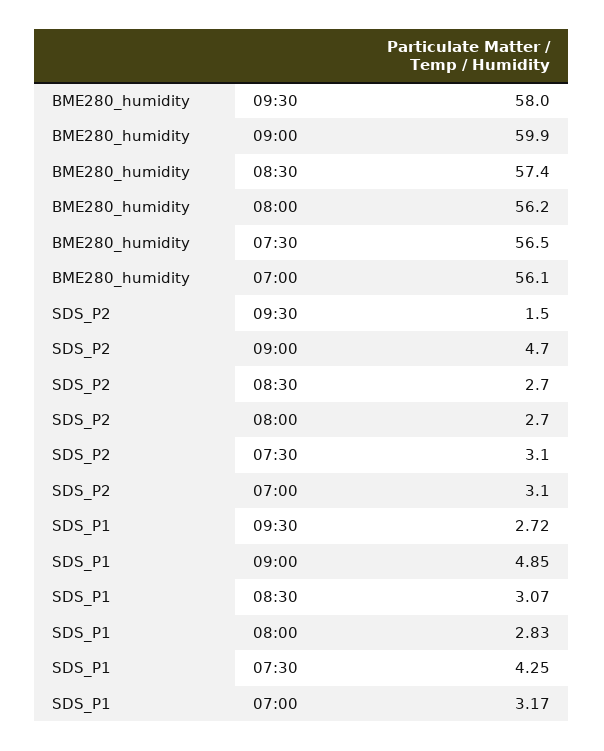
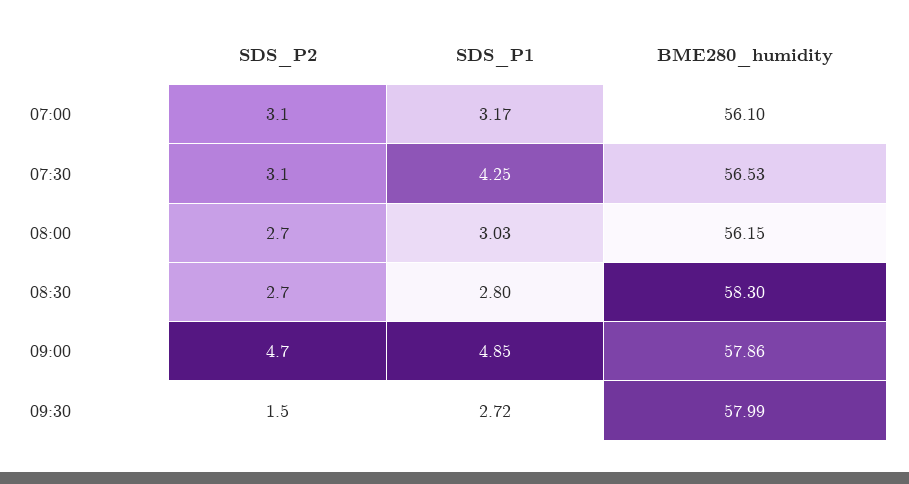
  {
    "BME280_humidity": {
      "09:30": 57.99,
-     "09:00": 59.9,
+     "09:00": 57.86,
-     "08:30": 57.4,
+     "08:30": 58.3,
      "08:00": 56.15,
      "07:30": 56.53,
      "07:00": 56.1
    },
    "SDS_P2": {
      "09:30": 1.5,
      "09:00": 4.7,
      "08:30": 2.7,
      "08:00": 2.7,
      "07:30": 3.1,
      "07:00": 3.1
    },
    "SDS_P1": {
      "09:30": 2.72,
      "09:00": 4.85,
-     "08:30": 3.07,
+     "08:30": 2.8,
-     "08:00": 2.83,
+     "08:00": 3.03,
      "07:30": 4.25,
      "07:00": 3.17
    }
  }

